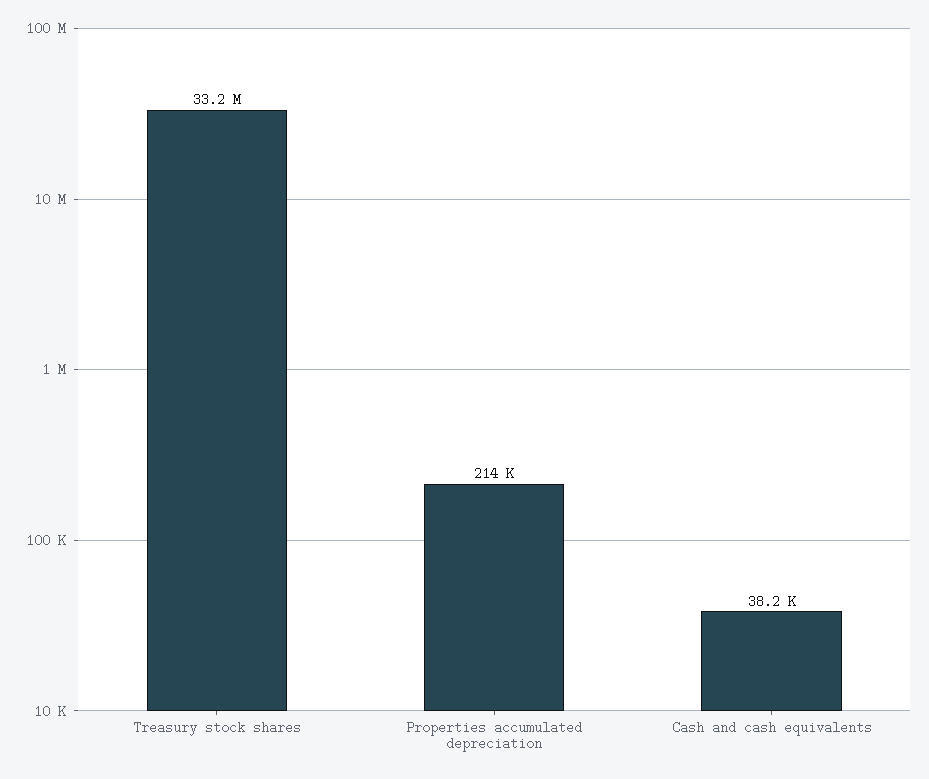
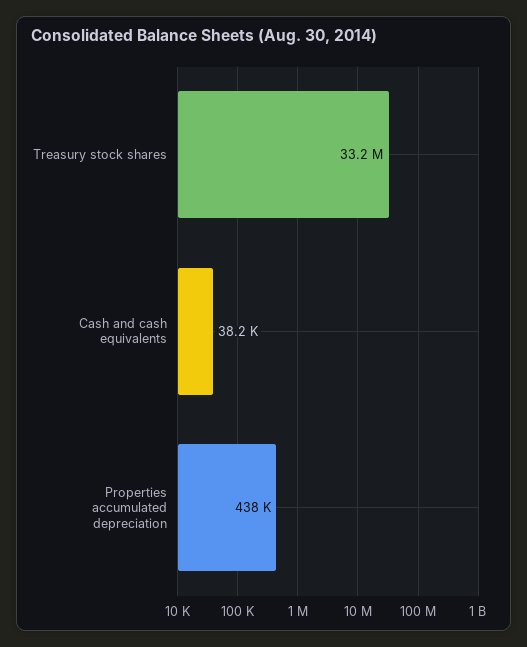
  {
    "Treasury stock shares": 33200000,
-   "Properties accumulated depreciation": 214000,
+   "Properties accumulated depreciation": 438000,
    "Cash and cash equivalents": 38200
  }

